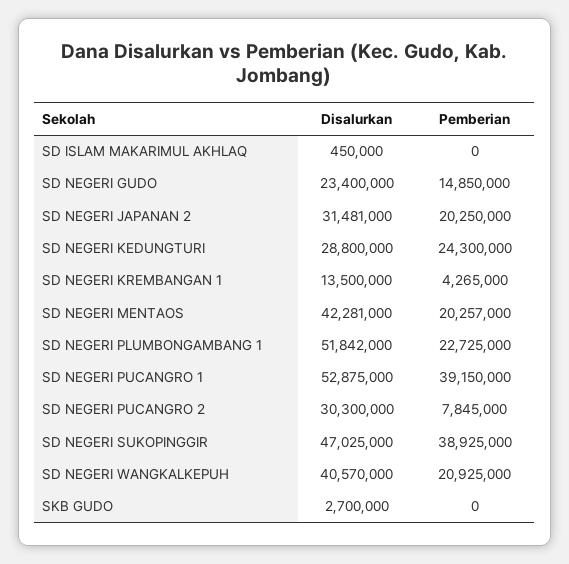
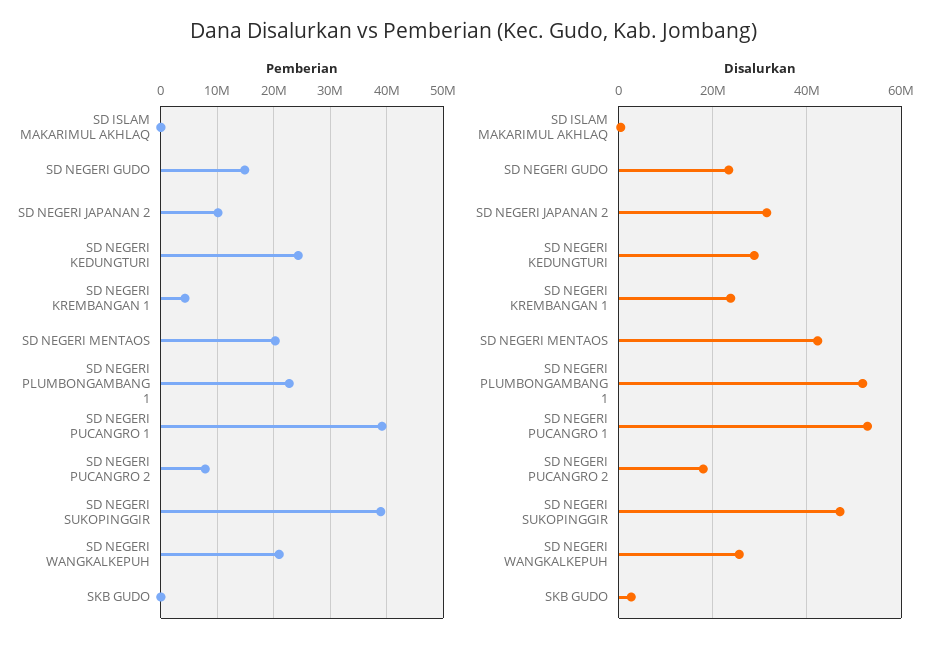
  {
    "Disalurkan": {
      "SD ISLAM MAKARIMUL AKHLAQ": 450000,
      "SD NEGERI GUDO": 23400000,
      "SD NEGERI JAPANAN 2": 31481000,
      "SD NEGERI KEDUNGTURI": 28800000,
-     "SD NEGERI KREMBANGAN 1": 13500000,
+     "SD NEGERI KREMBANGAN 1": 24000000,
      "SD NEGERI MENTAOS": 42281000,
      "SD NEGERI PLUMBONGAMBANG 1": 51842000,
      "SD NEGERI PUCANGRO 1": 52875000,
-     "SD NEGERI PUCANGRO 2": 30300000,
+     "SD NEGERI PUCANGRO 2": 18000000,
      "SD NEGERI SUKOPINGGIR": 47025000,
-     "SD NEGERI WANGKALKEPUH": 40570000,
+     "SD NEGERI WANGKALKEPUH": 26000000,
      "SKB GUDO": 2700000
    },
    "Pemberian": {
      "SD ISLAM MAKARIMUL AKHLAQ": 0,
      "SD NEGERI GUDO": 14850000,
-     "SD NEGERI JAPANAN 2": 20250000,
+     "SD NEGERI JAPANAN 2": 10000000,
      "SD NEGERI KEDUNGTURI": 24300000,
      "SD NEGERI KREMBANGAN 1": 4265000,
      "SD NEGERI MENTAOS": 20257000,
      "SD NEGERI PLUMBONGAMBANG 1": 22725000,
      "SD NEGERI PUCANGRO 1": 39150000,
      "SD NEGERI PUCANGRO 2": 7845000,
      "SD NEGERI SUKOPINGGIR": 38925000,
      "SD NEGERI WANGKALKEPUH": 20925000,
      "SKB GUDO": 0
    }
  }

